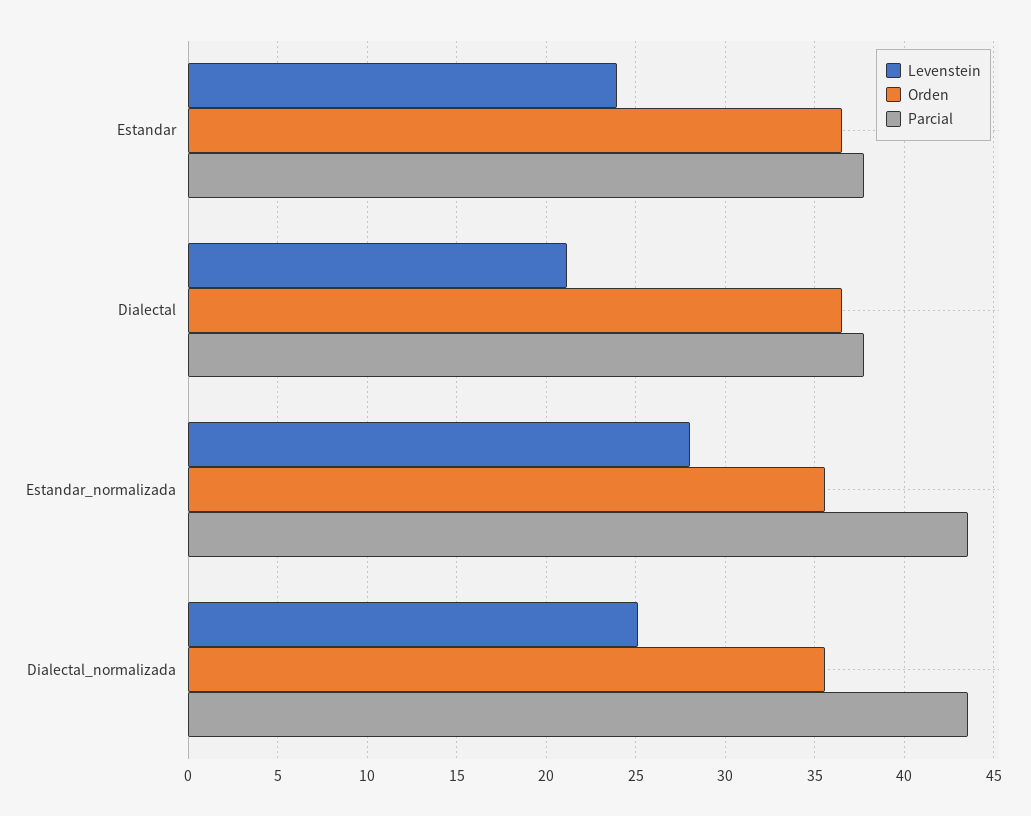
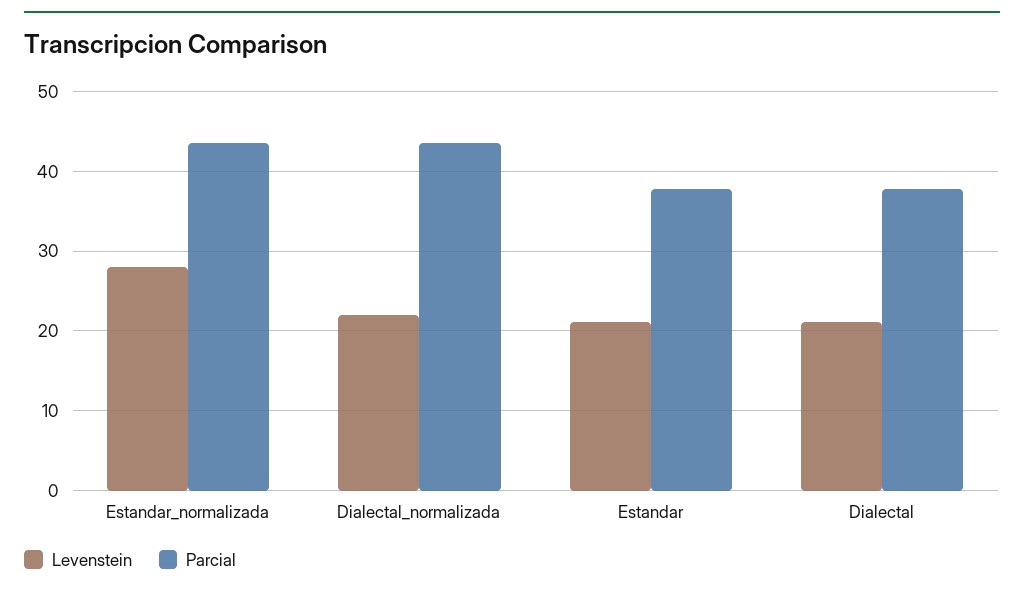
  {
    "Levenstein": {
-     "Estandar": 24,
+     "Estandar": 21,
      "Dialectal": 21,
      "Estandar_normalizada": 28,
-     "Dialectal_normalizada": 25
+     "Dialectal_normalizada": 22
    },
-   "Orden": {
-     "Estandar": 36.5,
-     "Dialectal": 36.5,
-     "Estandar_normalizada": 35.5,
-     "Dialectal_normalizada": 35.5
-   },
    "Parcial": {
      "Estandar": 38,
      "Dialectal": 38,
      "Estandar_normalizada": 43.5,
      "Dialectal_normalizada": 43.5
    }
  }

